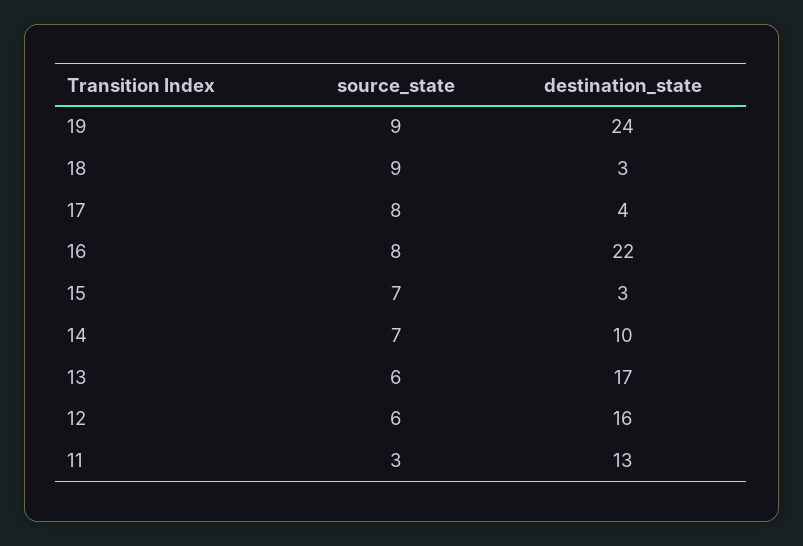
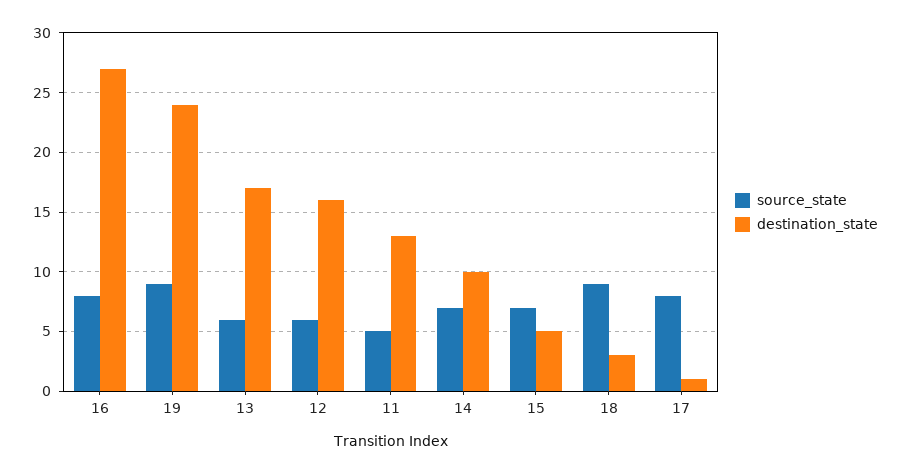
  {
    "source_state": {
      "19": 9,
      "18": 9,
      "17": 8,
      "16": 8,
      "15": 7,
      "14": 7,
      "13": 6,
      "12": 6,
-     "11": 3
+     "11": 5
    },
    "destination_state": {
      "19": 24,
      "18": 3,
-     "17": 4,
+     "17": 1,
-     "16": 22,
+     "16": 27,
-     "15": 3,
+     "15": 5,
      "14": 10,
      "13": 17,
      "12": 16,
      "11": 13
    }
  }

